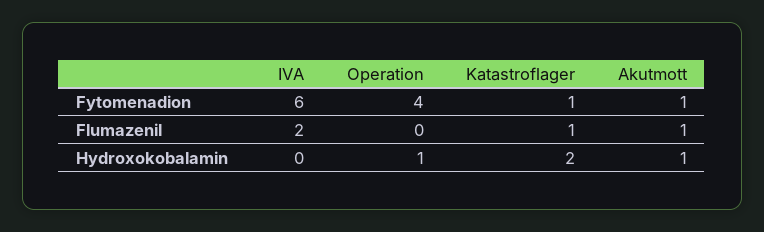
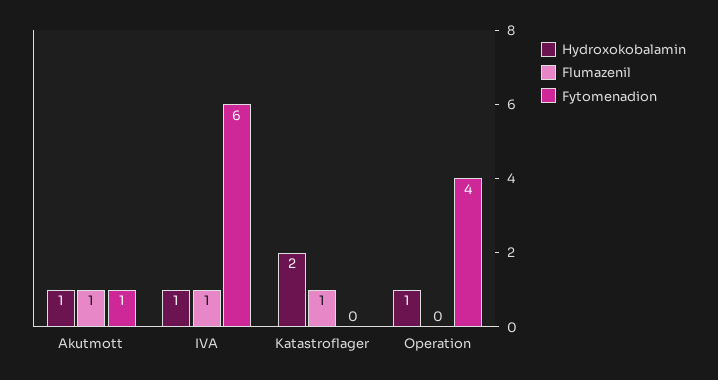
  {
    "Fytomenadion": {
      "IVA": 6,
      "Operation": 4,
-     "Katastroflager": 1,
+     "Katastroflager": 0,
      "Akutmott": 1
    },
    "Flumazenil": {
-     "IVA": 2,
+     "IVA": 1,
      "Operation": 0,
      "Katastroflager": 1,
      "Akutmott": 1
    },
    "Hydroxokobalamin": {
-     "IVA": 0,
+     "IVA": 1,
      "Operation": 1,
      "Katastroflager": 2,
      "Akutmott": 1
    }
  }

